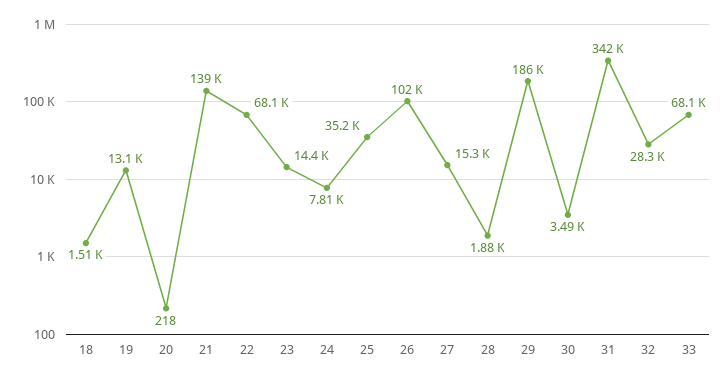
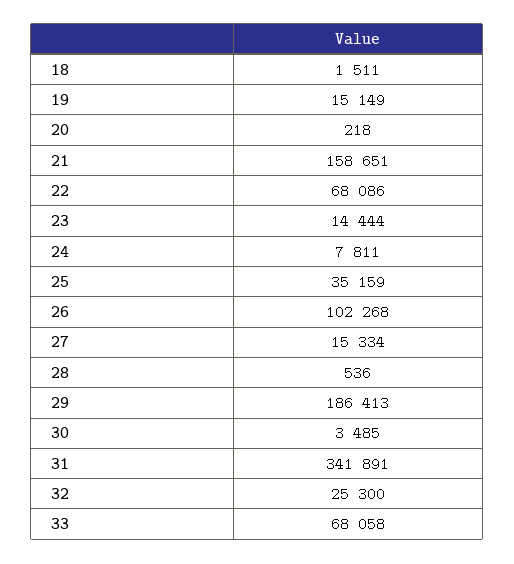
  {
    "18": 1511,
-   "19": 13100,
+   "19": 15149,
    "20": 218,
-   "21": 139000,
+   "21": 158651,
    "22": 68086,
    "23": 14444,
    "24": 7811,
    "25": 35159,
    "26": 102268,
    "27": 15334,
-   "28": 1880,
+   "28": 536,
    "29": 186413,
    "30": 3485,
    "31": 341891,
-   "32": 28300,
+   "32": 25300,
    "33": 68058
  }

